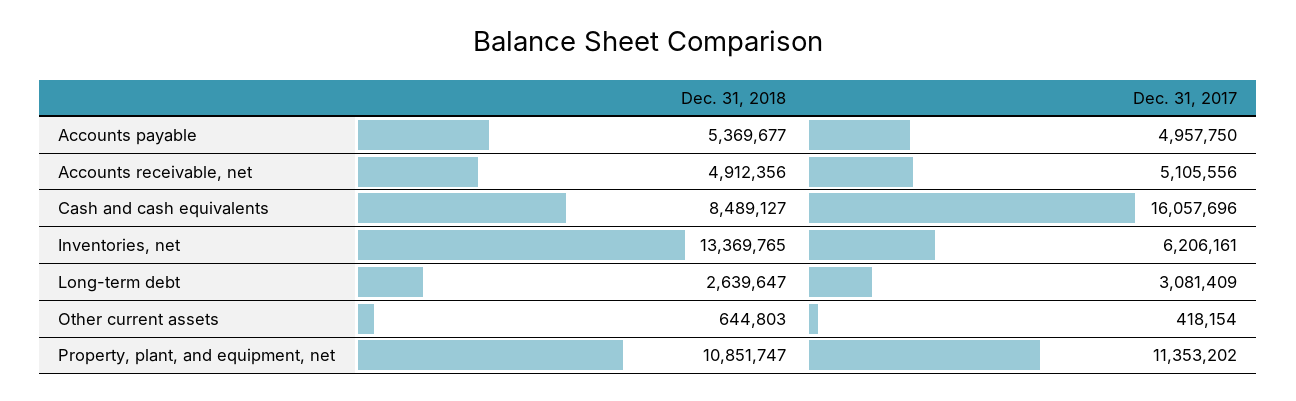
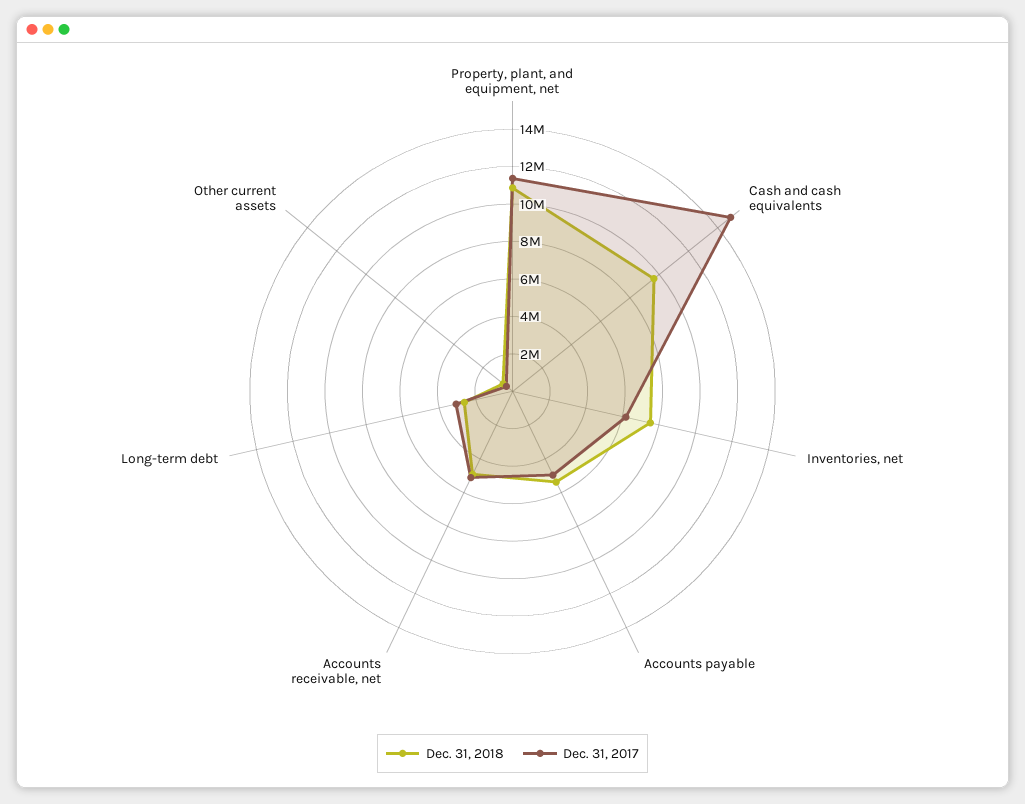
  {
    "Dec. 31, 2018": {
      "Accounts payable": 5369677,
      "Accounts receivable, net": 4912356,
-     "Cash and cash equivalents": 8489127,
+     "Cash and cash equivalents": 9500000,
-     "Inventories, net": 13369765,
+     "Inventories, net": 7500000,
      "Long-term debt": 2639647,
      "Other current assets": 644803,
      "Property, plant, and equipment, net": 10851747
    },
    "Dec. 31, 2017": {
      "Accounts payable": 4957750,
      "Accounts receivable, net": 5105556,
-     "Cash and cash equivalents": 16057696,
+     "Cash and cash equivalents": 15000000,
      "Inventories, net": 6206161,
      "Long-term debt": 3081409,
      "Other current assets": 418154,
      "Property, plant, and equipment, net": 11353202
    }
  }

